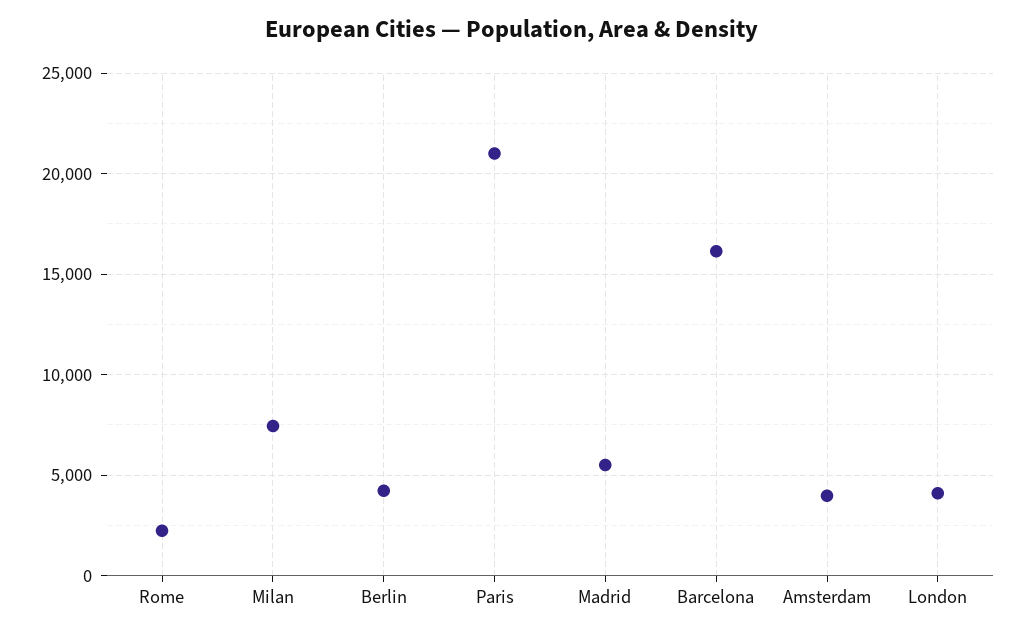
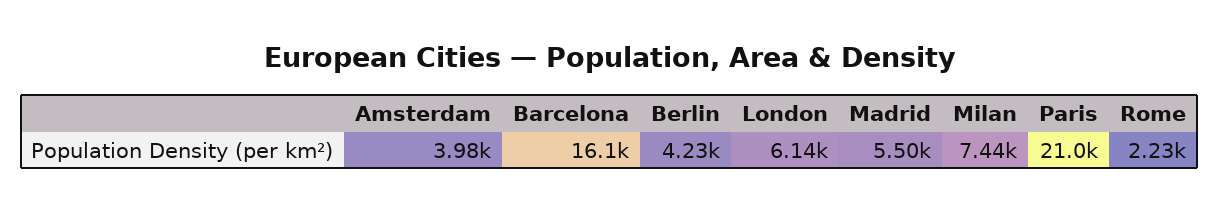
  {
    "Rome": 2230,
    "Milan": 7440,
    "Berlin": 4230,
    "Paris": 21000,
    "Madrid": 5500,
    "Barcelona": 16100,
    "Amsterdam": 3980,
-   "London": 4000
+   "London": 6140
  }

